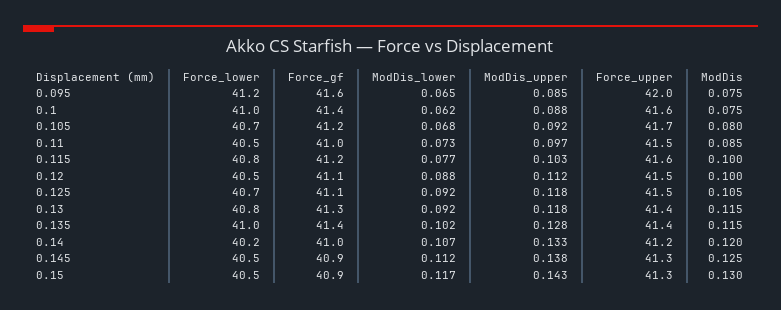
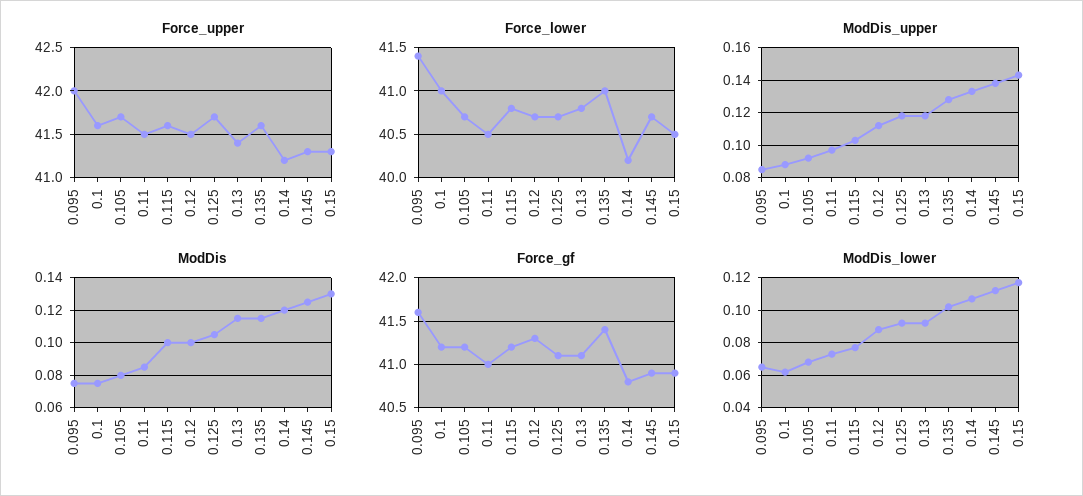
  {
    "Force_lower": {
-     "0.095": 41.2,
+     "0.095": 41.4,
      "0.1": 41,
      "0.105": 40.7,
      "0.11": 40.5,
      "0.115": 40.8,
-     "0.12": 40.5,
+     "0.12": 40.7,
      "0.125": 40.7,
      "0.13": 40.8,
      "0.135": 41,
      "0.14": 40.2,
-     "0.145": 40.5,
+     "0.145": 40.7,
      "0.15": 40.5
    },
    "Force_gf": {
      "0.095": 41.6,
-     "0.1": 41.4,
+     "0.1": 41.2,
      "0.105": 41.2,
      "0.11": 41,
      "0.115": 41.2,
-     "0.12": 41.1,
+     "0.12": 41.3,
      "0.125": 41.1,
-     "0.13": 41.3,
+     "0.13": 41.1,
      "0.135": 41.4,
-     "0.14": 41,
+     "0.14": 40.8,
      "0.145": 40.9,
      "0.15": 40.9
    },
    "ModDis_lower": {
      "0.095": 0.065,
      "0.1": 0.062,
      "0.105": 0.068,
      "0.11": 0.073,
      "0.115": 0.077,
      "0.12": 0.088,
      "0.125": 0.092,
      "0.13": 0.092,
      "0.135": 0.102,
      "0.14": 0.107,
      "0.145": 0.112,
      "0.15": 0.117
    },
    "ModDis_upper": {
      "0.095": 0.085,
      "0.1": 0.088,
      "0.105": 0.092,
      "0.11": 0.097,
      "0.115": 0.103,
      "0.12": 0.112,
      "0.125": 0.118,
      "0.13": 0.118,
      "0.135": 0.128,
      "0.14": 0.133,
      "0.145": 0.138,
      "0.15": 0.143
    },
    "Force_upper": {
      "0.095": 42,
      "0.1": 41.6,
      "0.105": 41.7,
      "0.11": 41.5,
      "0.115": 41.6,
      "0.12": 41.5,
-     "0.125": 41.5,
+     "0.125": 41.7,
      "0.13": 41.4,
-     "0.135": 41.4,
+     "0.135": 41.6,
      "0.14": 41.2,
      "0.145": 41.3,
      "0.15": 41.3
    },
    "ModDis": {
      "0.095": 0.075,
      "0.1": 0.075,
      "0.105": 0.08,
      "0.11": 0.085,
      "0.115": 0.1,
      "0.12": 0.1,
      "0.125": 0.105,
      "0.13": 0.115,
      "0.135": 0.115,
      "0.14": 0.12,
      "0.145": 0.125,
      "0.15": 0.13
    }
  }

